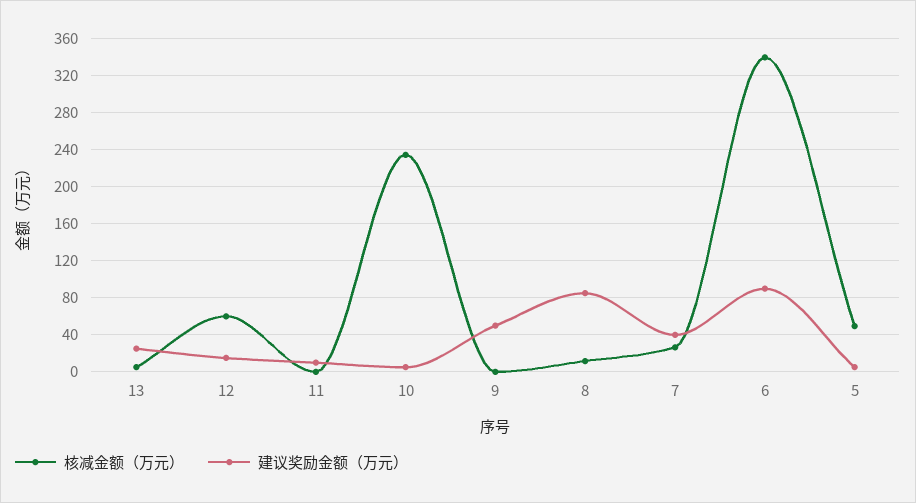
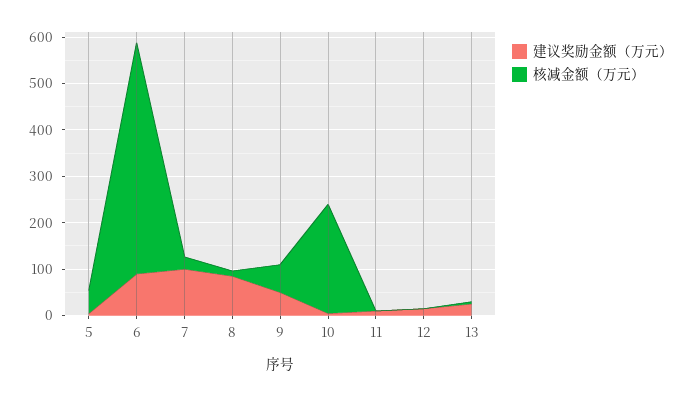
  {
    "核减金额（万元）": {
      "13": 10,
-     "12": 60,
+     "12": 0,
      "11": 0,
      "10": 230,
-     "9": 0,
+     "9": 60,
      "8": 10,
      "7": 30,
-     "6": 340,
+     "6": 500,
      "5": 50
    },
    "建议奖励金额（万元）": {
      "13": 30,
      "12": 20,
      "11": 10,
      "10": 10,
      "9": 50,
      "8": 90,
-     "7": 40,
+     "7": 100,
      "6": 90,
      "5": 10
    }
  }

